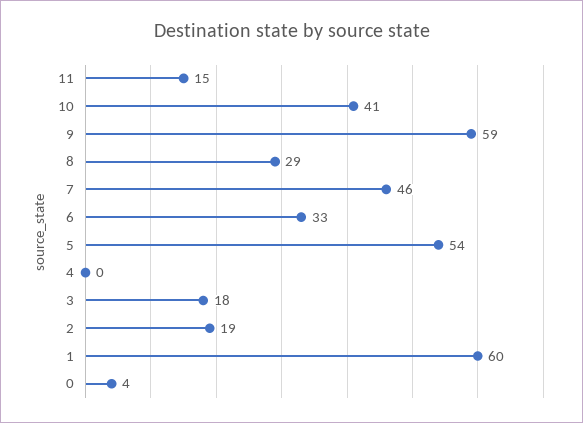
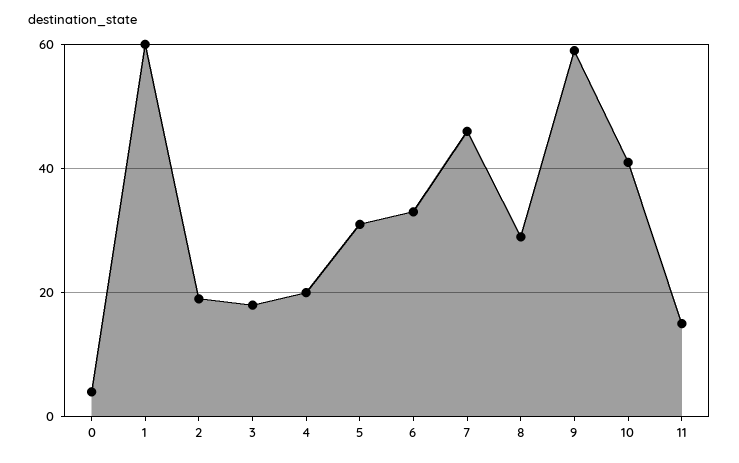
  {
    "11": 15,
    "10": 41,
    "9": 59,
    "8": 29,
    "7": 46,
    "6": 33,
-   "5": 54,
+   "5": 30,
-   "4": 0,
+   "4": 20,
    "3": 18,
    "2": 19,
    "1": 60,
    "0": 4
  }

